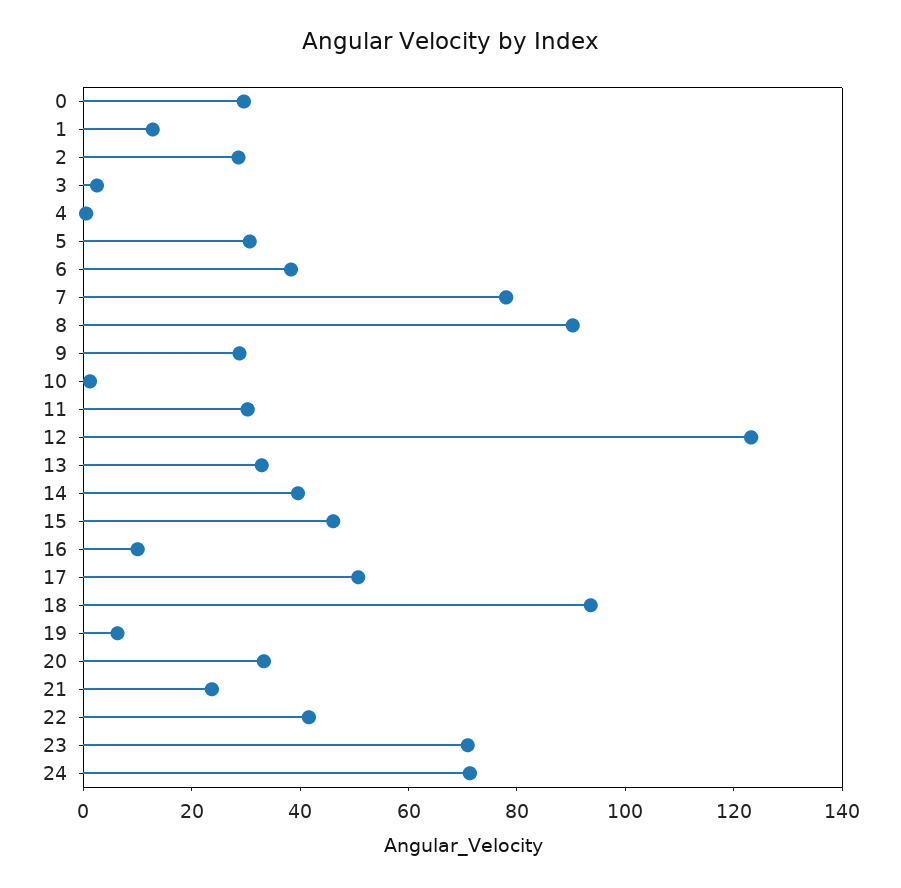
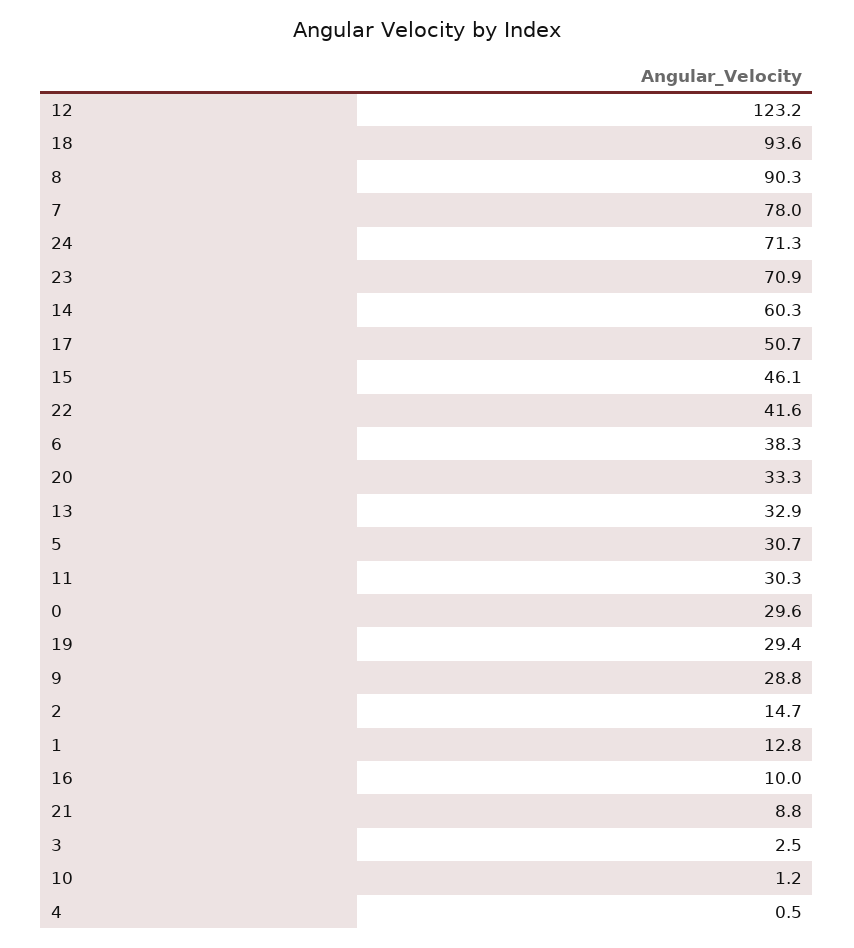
  {
    "0": 29.6,
    "1": 12.8,
-   "2": 30,
+   "2": 14.7,
    "3": 2.5,
    "4": 0.5,
    "5": 30.7,
    "6": 38.3,
    "7": 78,
    "8": 90.3,
    "9": 28.8,
    "10": 1.2,
    "11": 30.3,
    "12": 123.2,
    "13": 32.9,
-   "14": 40,
+   "14": 60.3,
    "15": 46.1,
    "16": 10,
    "17": 50.7,
    "18": 93.6,
-   "19": 5,
+   "19": 29.4,
    "20": 33.3,
-   "21": 25,
+   "21": 8.8,
    "22": 41.6,
    "23": 70.9,
    "24": 71.3
  }

